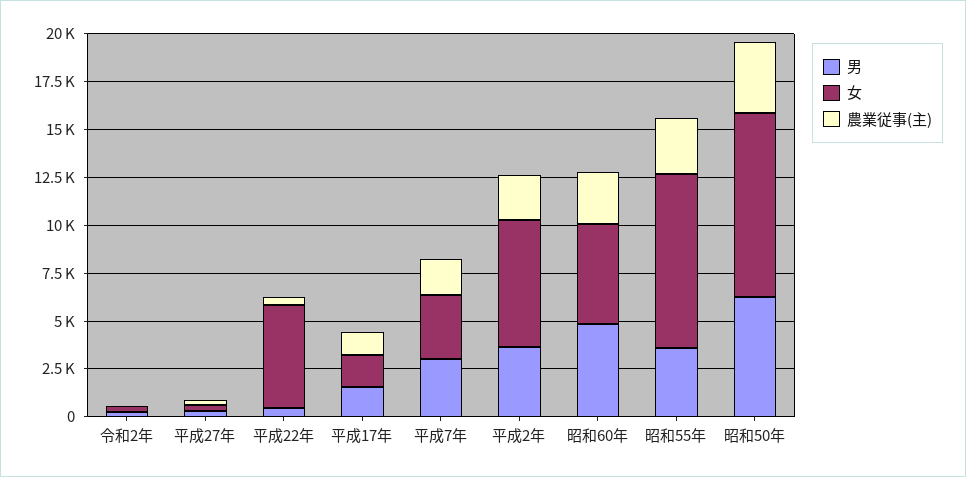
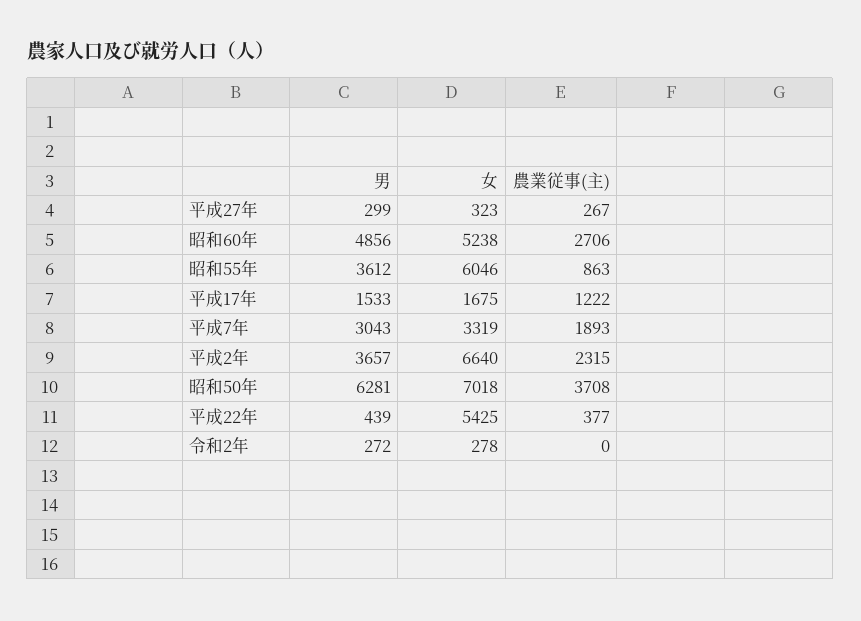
  {
    "男": {
      "令和2年": 272,
      "平成27年": 299,
      "平成22年": 439,
      "平成17年": 1533,
      "平成7年": 3043,
      "平成2年": 3657,
      "昭和60年": 4856,
      "昭和55年": 3612,
      "昭和50年": 6281
    },
    "女": {
      "令和2年": 278,
      "平成27年": 323,
      "平成22年": 5425,
      "平成17年": 1675,
      "平成7年": 3319,
      "平成2年": 6640,
      "昭和60年": 5238,
-     "昭和55年": 9000,
+     "昭和55年": 6046,
-     "昭和50年": 9500
+     "昭和50年": 7018
    },
    "農業従事(主)": {
      "令和2年": 0,
      "平成27年": 267,
      "平成22年": 377,
      "平成17年": 1222,
      "平成7年": 1893,
      "平成2年": 2315,
      "昭和60年": 2706,
-     "昭和55年": 3000,
+     "昭和55年": 863,
      "昭和50年": 3708
    }
  }

